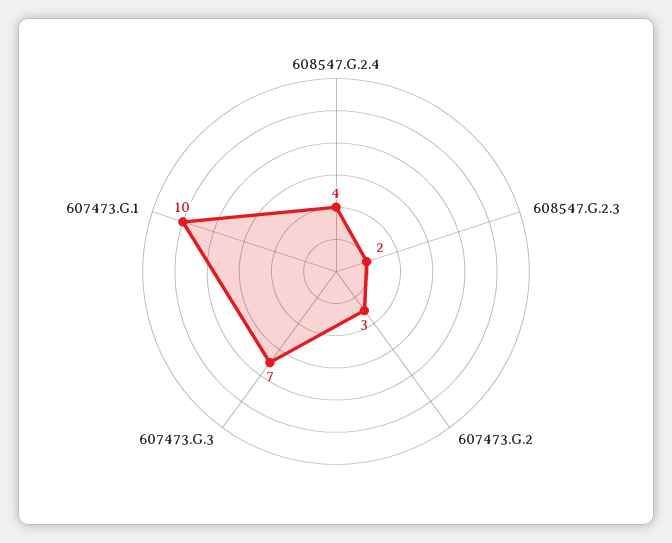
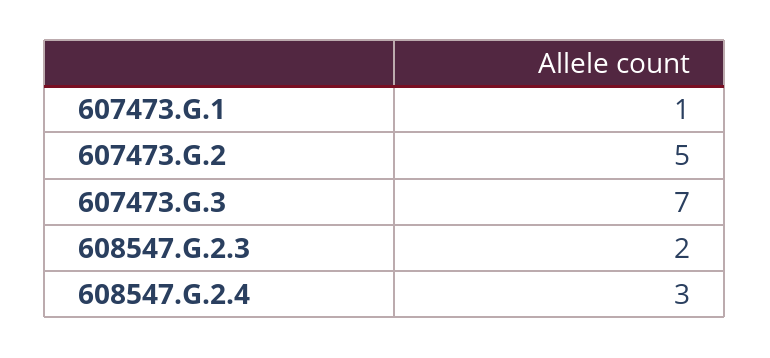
  {
-   "608547.G.2.4": 4,
+   "608547.G.2.4": 3,
    "608547.G.2.3": 2,
-   "607473.G.2": 3,
+   "607473.G.2": 5,
    "607473.G.3": 7,
-   "607473.G.1": 10
+   "607473.G.1": 1
  }

